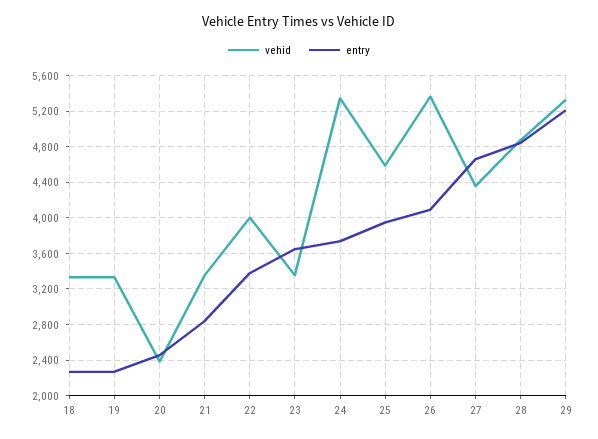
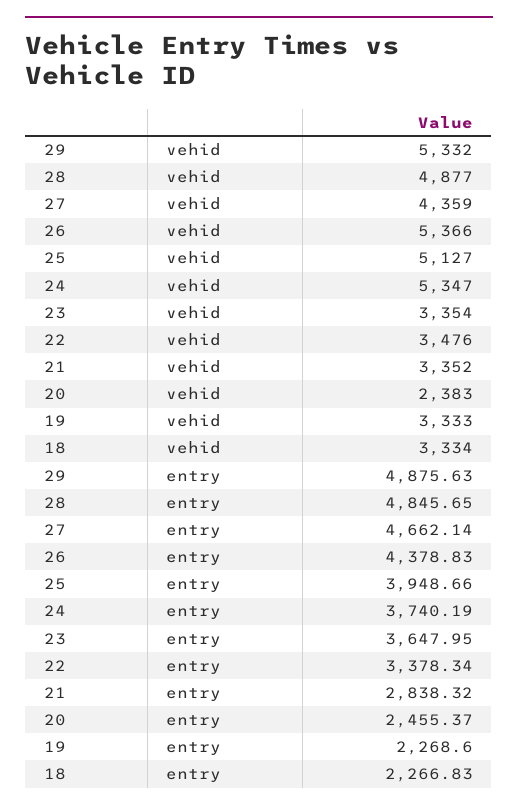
  {
    "vehid": {
      "18": 3334,
      "19": 3333,
      "20": 2383,
      "21": 3352,
-     "22": 4000,
+     "22": 3476,
      "23": 3354,
      "24": 5347,
-     "25": 4600,
+     "25": 5127,
      "26": 5366,
      "27": 4359,
      "28": 4877,
      "29": 5332
    },
    "entry": {
      "18": 2266.83,
      "19": 2268.6,
      "20": 2455.37,
      "21": 2838.32,
      "22": 3378.34,
      "23": 3647.95,
      "24": 3740.19,
      "25": 3948.66,
-     "26": 4100,
+     "26": 4378.83,
      "27": 4662.14,
      "28": 4845.65,
-     "29": 5200
+     "29": 4875.63
    }
  }

